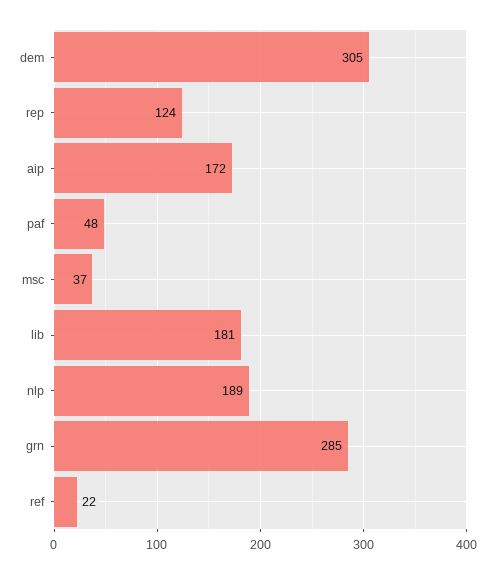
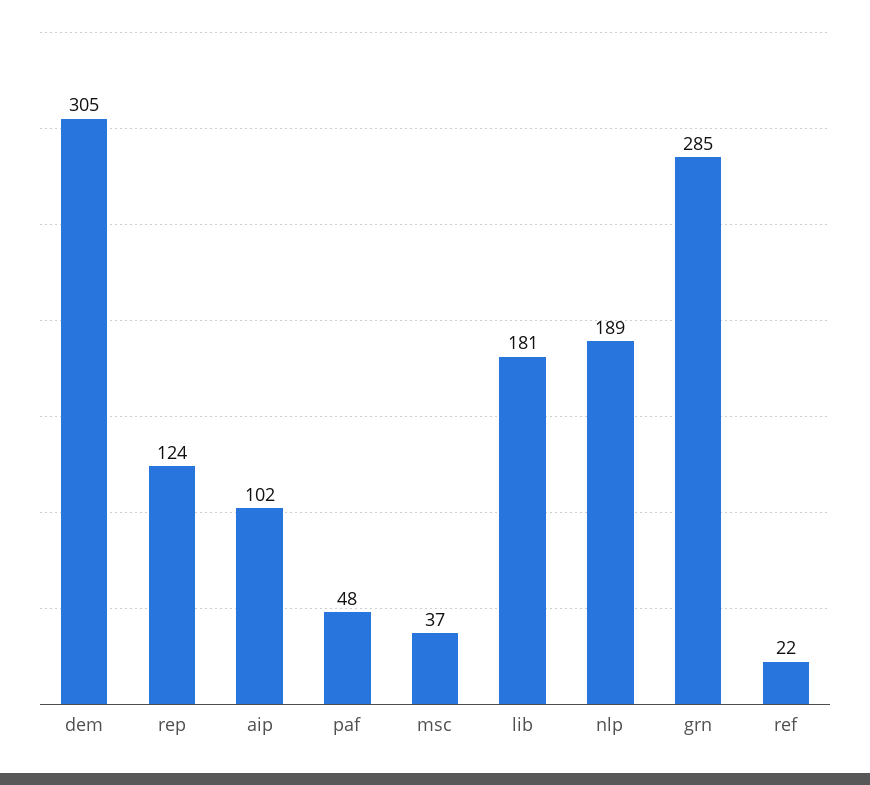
  {
    "dem": 305,
    "rep": 124,
-   "aip": 172,
+   "aip": 102,
    "paf": 48,
    "msc": 37,
    "lib": 181,
    "nlp": 189,
    "grn": 285,
    "ref": 22
  }

